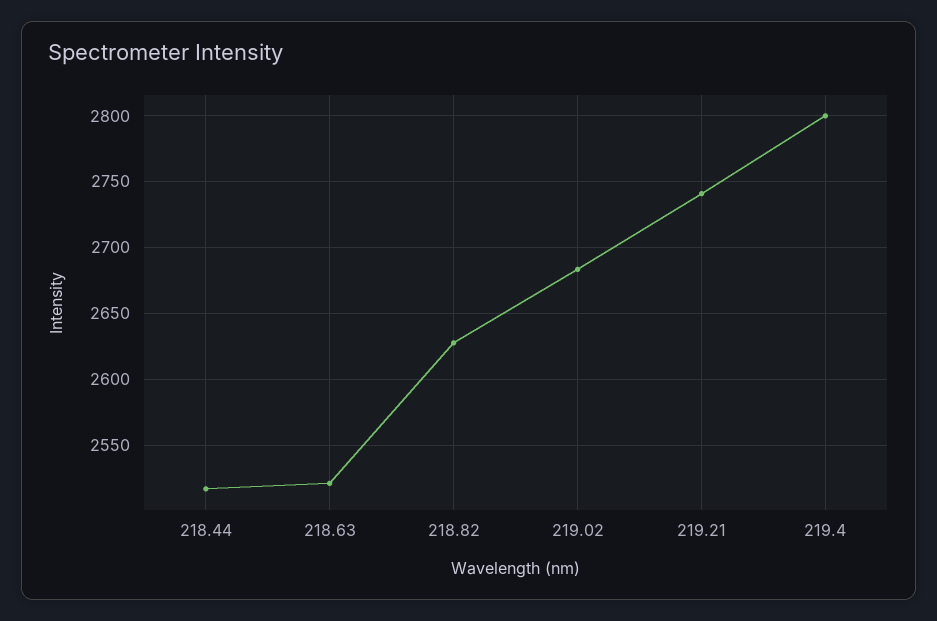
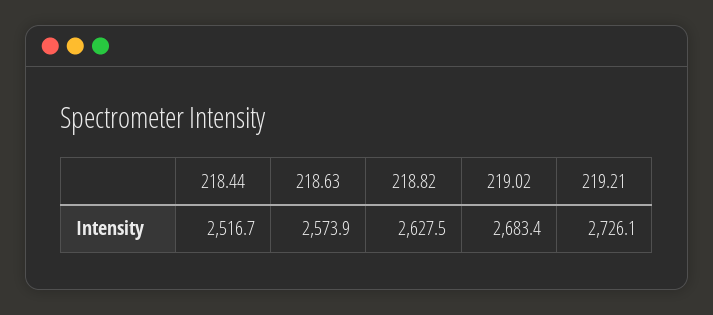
  {
    "218.44": 2516.7,
-   "218.63": 2520,
+   "218.63": 2573.9,
    "218.82": 2627.5,
    "219.02": 2683.4,
-   "219.21": 2740,
+   "219.21": 2726.1
-   "219.4": 2800
  }

